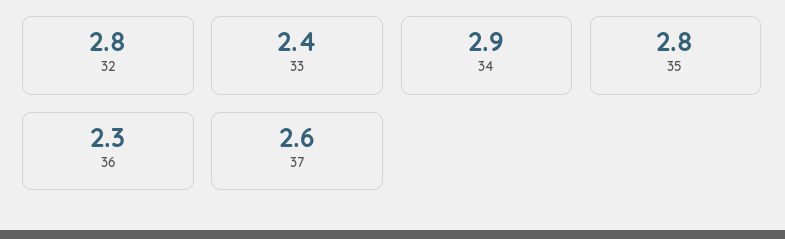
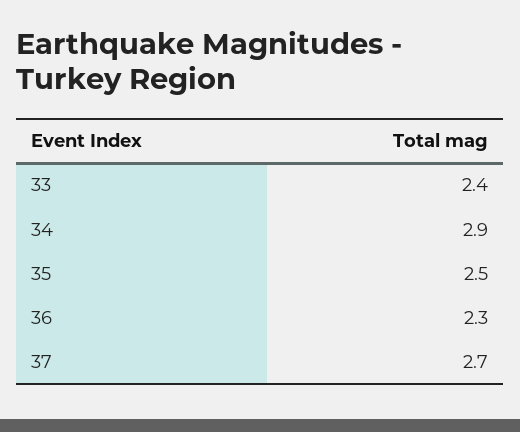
  {
-   "32": 2.8,
    "33": 2.4,
    "34": 2.9,
-   "35": 2.8,
+   "35": 2.5,
    "36": 2.3,
-   "37": 2.6
+   "37": 2.7
  }

